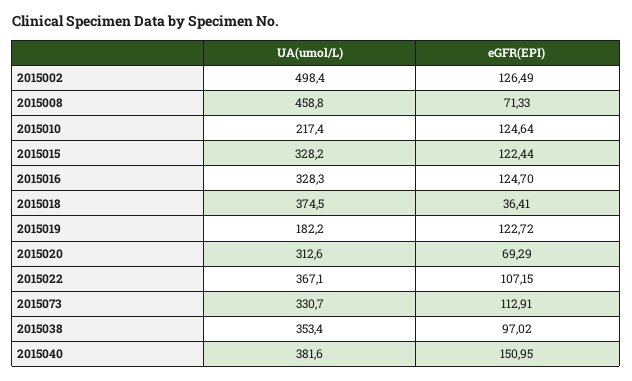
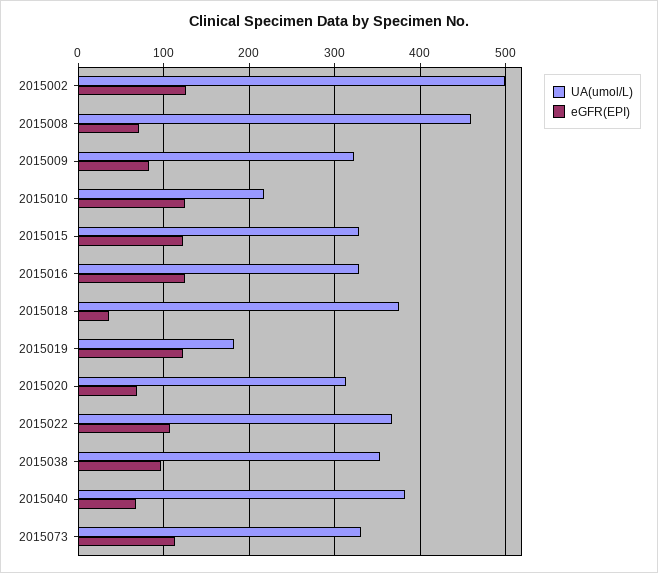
  {
    "UA(umol/L)": {
      "2015002": 498.4,
      "2015008": 458.8,
      "2015010": 217.4,
      "2015015": 328.2,
      "2015016": 328.3,
      "2015018": 374.5,
      "2015019": 182.2,
      "2015020": 312.6,
      "2015022": 367.1,
      "2015073": 330.7,
      "2015038": 353.4,
-     "2015040": 381.6
+     "2015040": 381.6,
+     "2015009": 320
    },
    "eGFR(EPI)": {
      "2015002": 126.49,
      "2015008": 71.33,
      "2015010": 124.64,
      "2015015": 122.44,
      "2015016": 124.7,
      "2015018": 36.41,
      "2015019": 122.72,
      "2015020": 69.29,
      "2015022": 107.15,
      "2015073": 112.91,
      "2015038": 97.02,
-     "2015040": 150.95
+     "2015040": 70,
+     "2015009": 80
    }
  }

